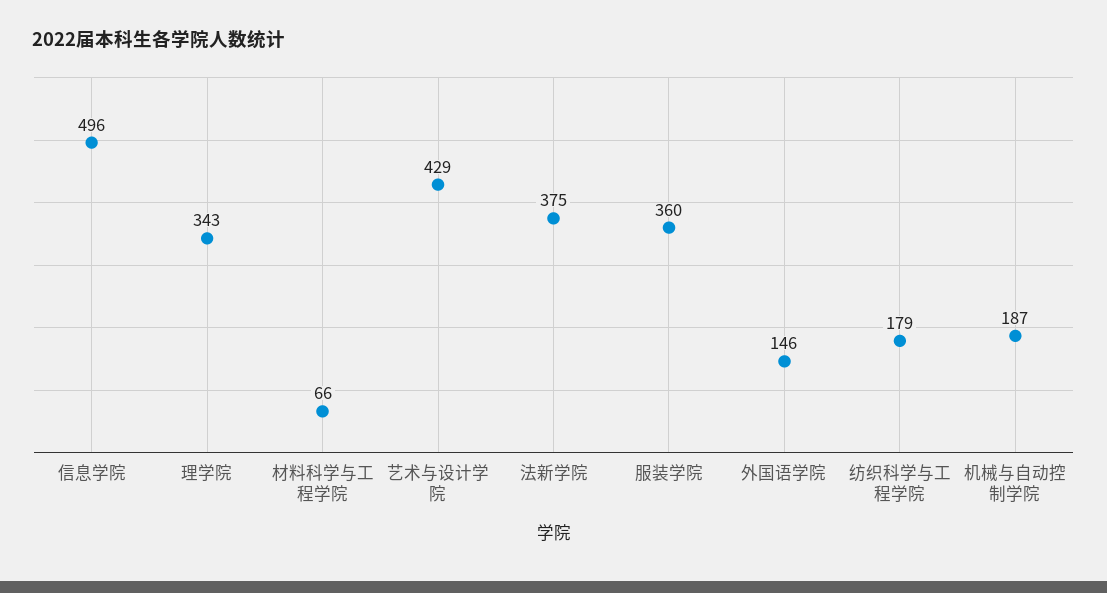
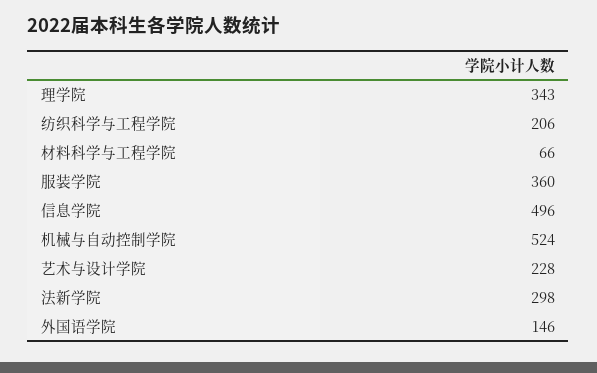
  {
    "信息学院": 496,
    "理学院": 343,
    "材料科学与工程学院": 66,
-   "艺术与设计学院": 429,
+   "艺术与设计学院": 228,
-   "法新学院": 375,
+   "法新学院": 298,
    "服装学院": 360,
    "外国语学院": 146,
-   "纺织科学与工程学院": 179,
+   "纺织科学与工程学院": 206,
-   "机械与自动控制学院": 187
+   "机械与自动控制学院": 524
  }

